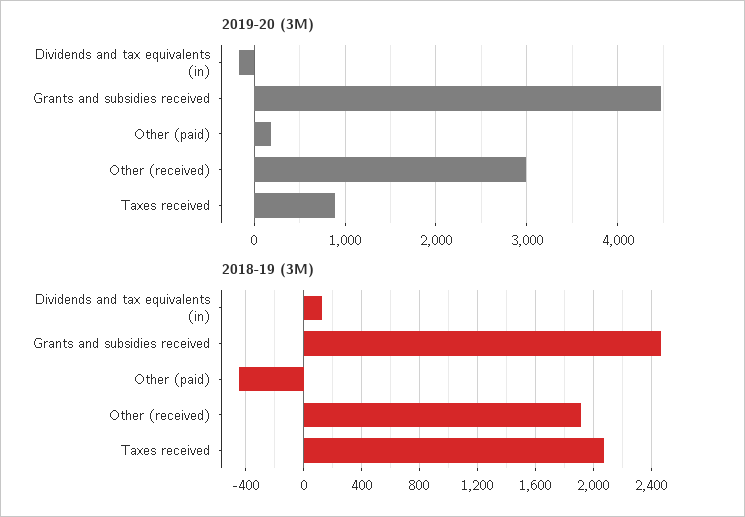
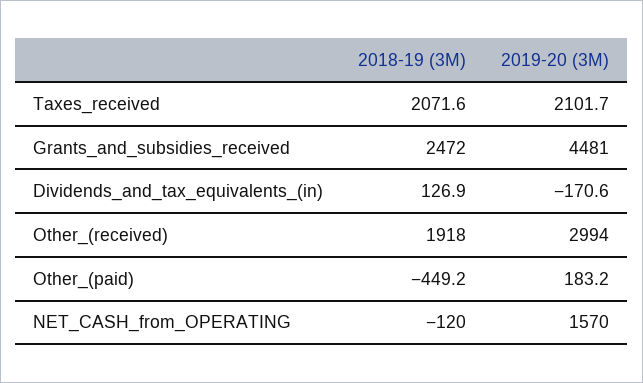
  {
    "2019-20 (3M)": {
      "Dividends and tax equivalents (in)": -170.6,
      "Grants and subsidies received": 4481,
      "Other (paid)": 183.2,
      "Other (received)": 2994,
-     "Taxes received": 900
+     "Taxes received": 2101.7,
+     "NET_CASH_from_OPERATING": 1570
    },
    "2018-19 (3M)": {
      "Dividends and tax equivalents (in)": 126.9,
      "Grants and subsidies received": 2472,
      "Other (paid)": -449.2,
      "Other (received)": 1918,
-     "Taxes received": 2071.6
+     "Taxes received": 2071.6,
+     "NET_CASH_from_OPERATING": -120
    }
  }

